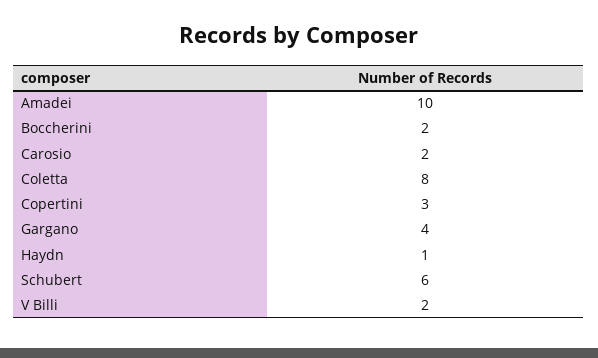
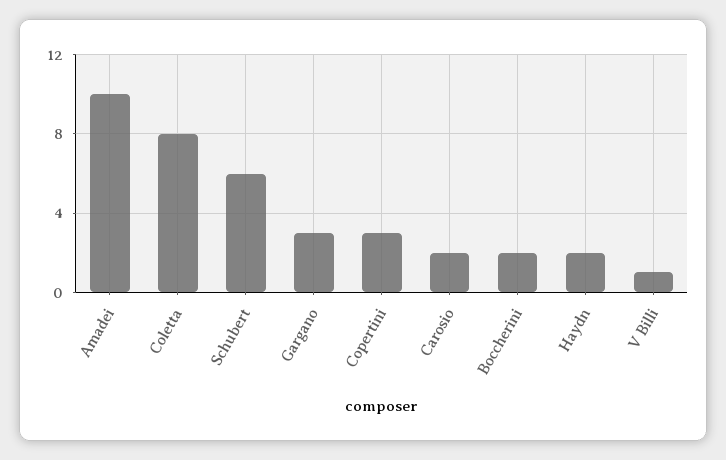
  {
    "Amadei": 10,
    "Boccherini": 2,
    "Carosio": 2,
    "Coletta": 8,
    "Copertini": 3,
-   "Gargano": 4,
+   "Gargano": 3,
-   "Haydn": 1,
+   "Haydn": 2,
    "Schubert": 6,
-   "V Billi": 2
+   "V Billi": 1
  }

